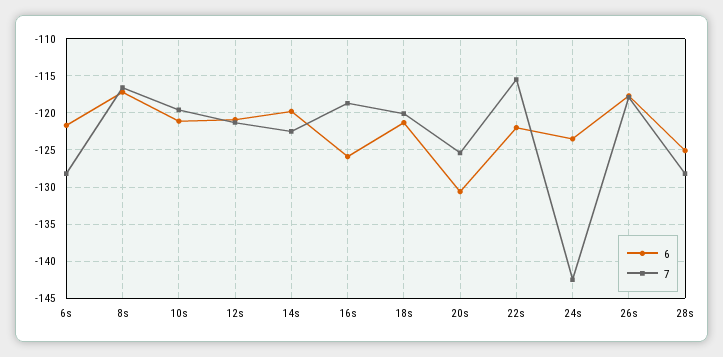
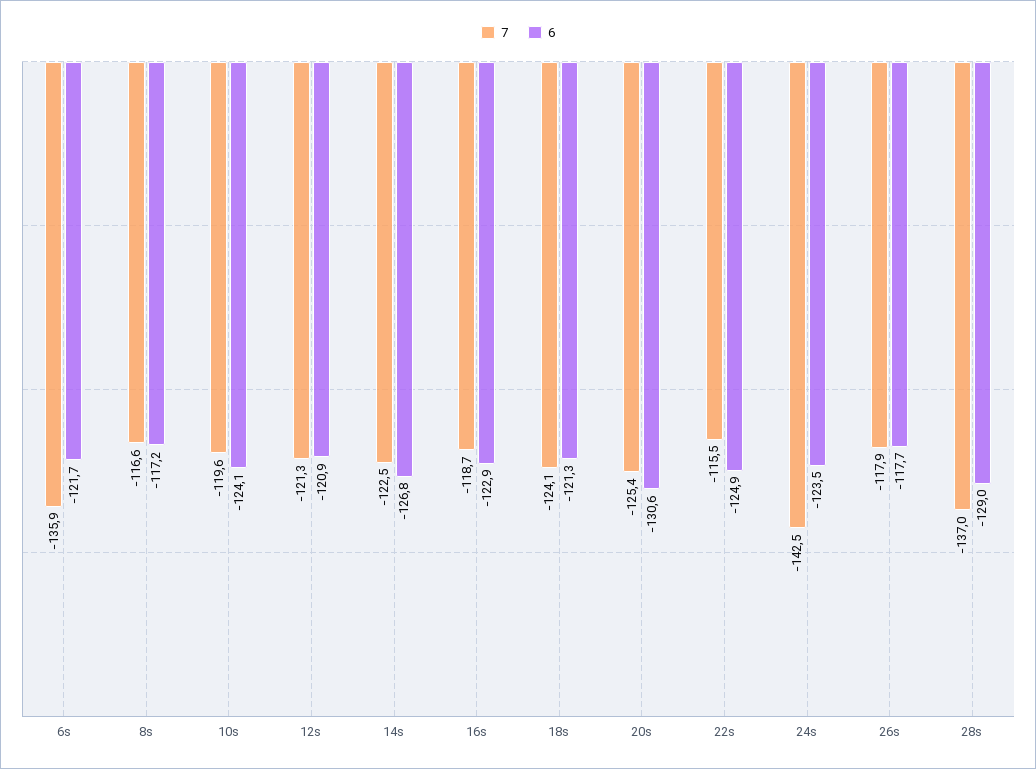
  {
    "6": {
      "6s": -121.7,
      "8s": -117.2,
-     "10s": -121,
+     "10s": -124.1,
      "12s": -120.9,
-     "14s": -120,
+     "14s": -126.8,
-     "16s": -126,
+     "16s": -122.9,
      "18s": -121.3,
      "20s": -130.6,
-     "22s": -122,
+     "22s": -124.9,
      "24s": -123.5,
      "26s": -117.7,
-     "28s": -125
+     "28s": -129
    },
    "7": {
-     "6s": -128,
+     "6s": -135.9,
      "8s": -116.6,
      "10s": -119.6,
      "12s": -121.3,
      "14s": -122.5,
      "16s": -118.7,
-     "18s": -120,
+     "18s": -124.1,
      "20s": -125.4,
      "22s": -115.5,
      "24s": -142.5,
      "26s": -117.9,
-     "28s": -128
+     "28s": -137
    }
  }

